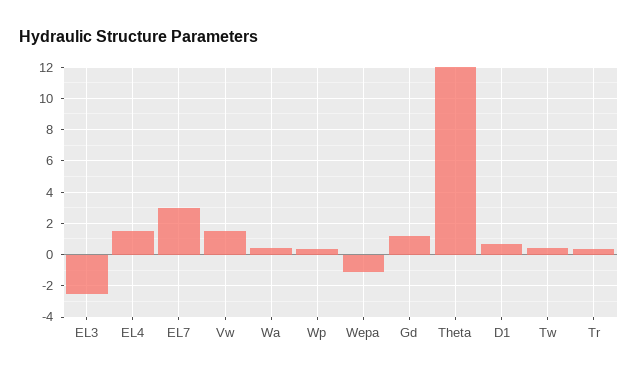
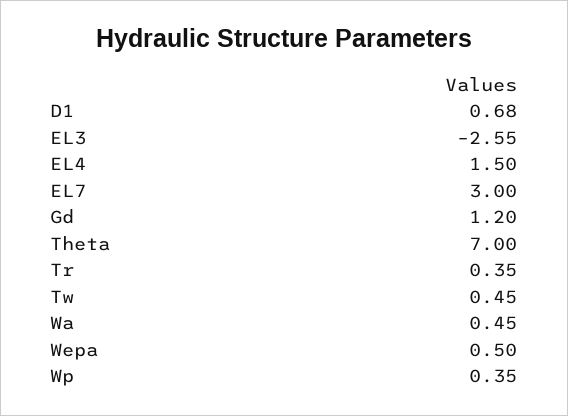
  {
    "EL3": -2.55,
    "EL4": 1.5,
    "EL7": 3,
-   "Vw": 1.5,
    "Wa": 0.45,
    "Wp": 0.35,
-   "Wepa": -1,
+   "Wepa": 0.5,
    "Gd": 1.2,
-   "Theta": 12,
+   "Theta": 7,
    "D1": 0.68,
    "Tw": 0.45,
    "Tr": 0.35
  }

